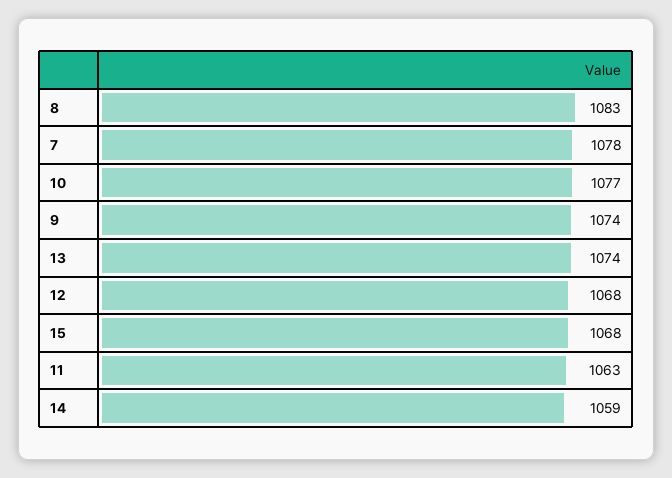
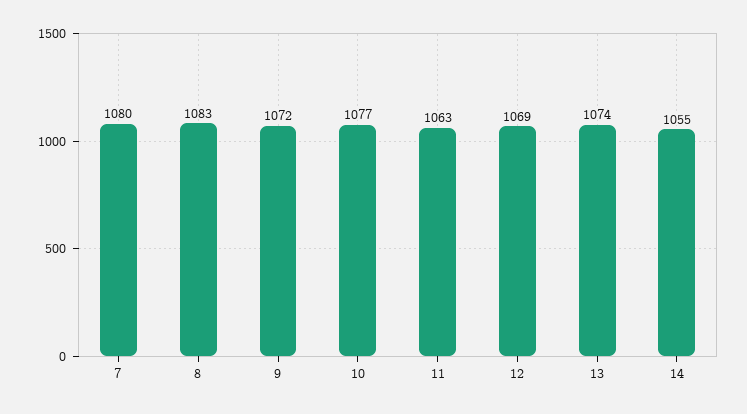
  {
    "8": 1083,
-   "7": 1078,
+   "7": 1080,
    "10": 1077,
-   "9": 1074,
+   "9": 1072,
    "13": 1074,
-   "12": 1068,
+   "12": 1069,
-   "15": 1068,
    "11": 1063,
-   "14": 1059
+   "14": 1055
  }

